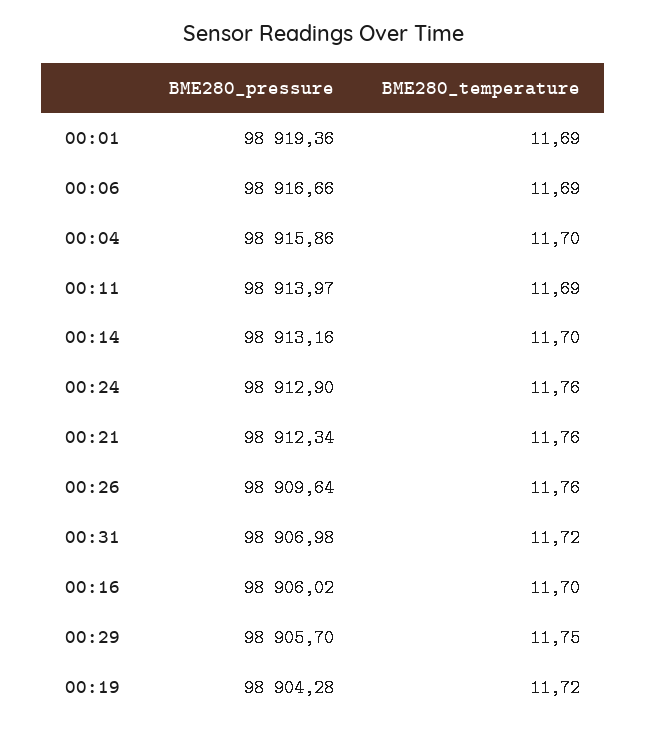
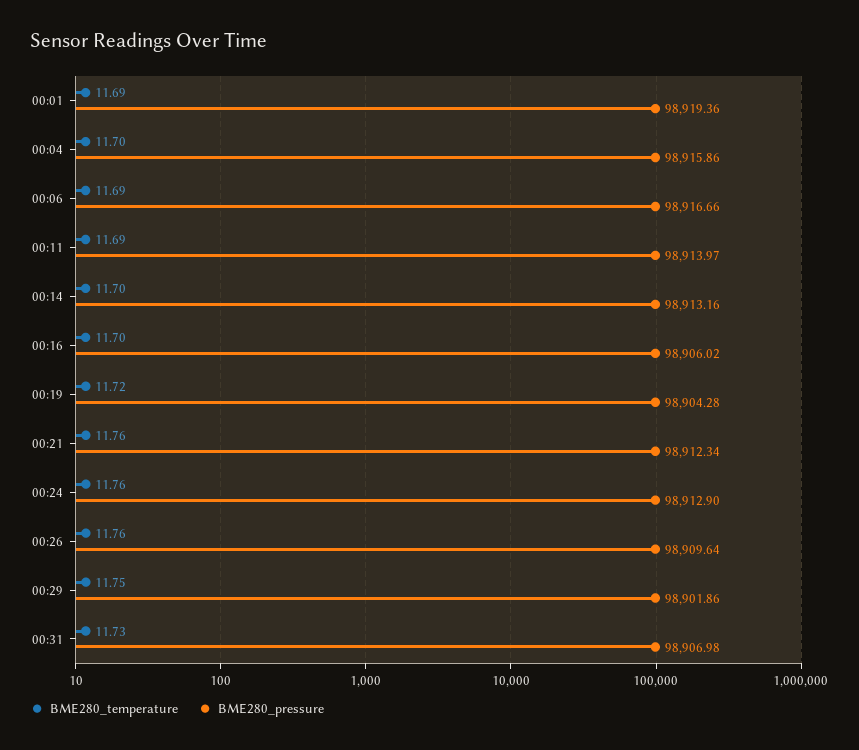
  {
    "BME280_pressure": {
      "00:01": 98919.36,
      "00:06": 98916.66,
      "00:04": 98915.86,
      "00:11": 98913.97,
      "00:14": 98913.16,
      "00:24": 98912.9,
      "00:21": 98912.34,
      "00:26": 98909.64,
      "00:31": 98906.98,
      "00:16": 98906.02,
-     "00:29": 98905.7,
+     "00:29": 98901.86,
      "00:19": 98904.28
    },
    "BME280_temperature": {
      "00:01": 11.69,
      "00:06": 11.69,
      "00:04": 11.7,
      "00:11": 11.69,
      "00:14": 11.7,
      "00:24": 11.76,
      "00:21": 11.76,
      "00:26": 11.76,
-     "00:31": 11.72,
+     "00:31": 11.73,
      "00:16": 11.7,
      "00:29": 11.75,
      "00:19": 11.72
    }
  }

